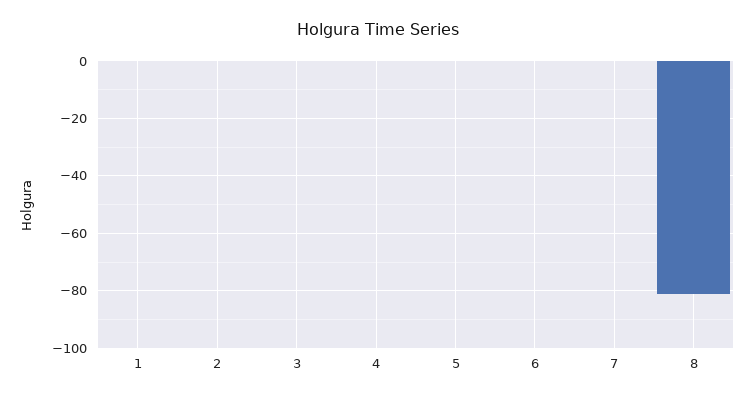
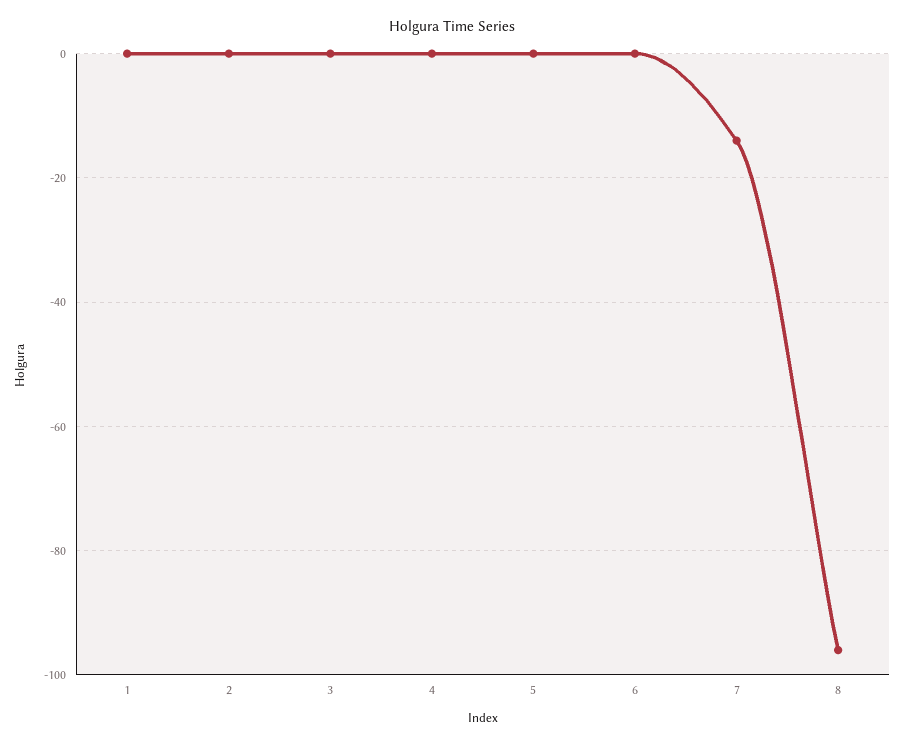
  {
    "1": 0,
    "2": 0,
    "3": 0,
    "4": 0,
    "5": 0,
    "6": 0,
-   "7": 0,
+   "7": -15,
-   "8": -80
+   "8": -95
  }

